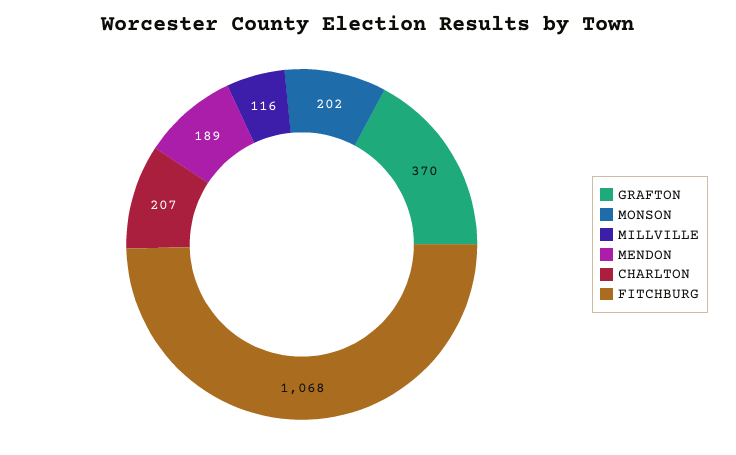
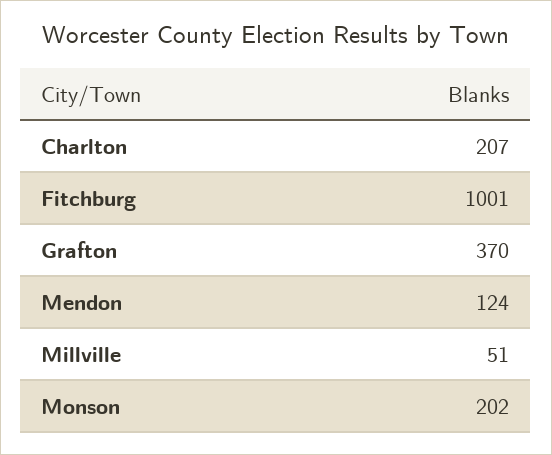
  {
    "GRAFTON": 370,
    "MONSON": 202,
-   "MILLVILLE": 116,
+   "MILLVILLE": 51,
-   "MENDON": 189,
+   "MENDON": 124,
    "CHARLTON": 207,
-   "FITCHBURG": 1068
+   "FITCHBURG": 1001
  }

